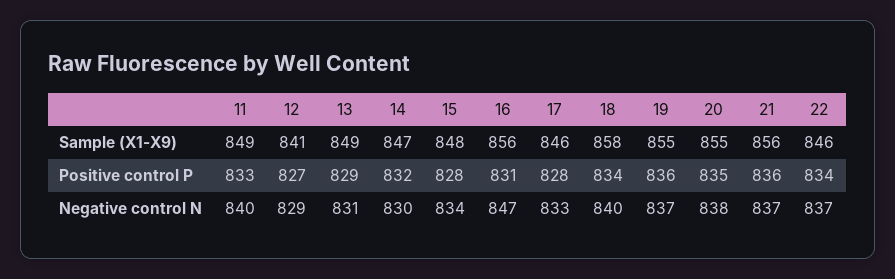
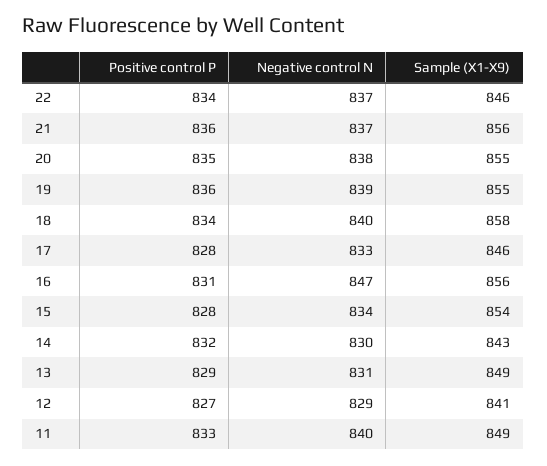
  {
    "11": {
      "Sample (X1-X9)": 849,
      "Positive control P": 833,
      "Negative control N": 840
    },
    "12": {
      "Sample (X1-X9)": 841,
      "Positive control P": 827,
      "Negative control N": 829
    },
    "13": {
      "Sample (X1-X9)": 849,
      "Positive control P": 829,
      "Negative control N": 831
    },
    "14": {
-     "Sample (X1-X9)": 847,
+     "Sample (X1-X9)": 843,
      "Positive control P": 832,
      "Negative control N": 830
    },
    "15": {
-     "Sample (X1-X9)": 848,
+     "Sample (X1-X9)": 854,
      "Positive control P": 828,
      "Negative control N": 834
    },
    "16": {
      "Sample (X1-X9)": 856,
      "Positive control P": 831,
      "Negative control N": 847
    },
    "17": {
      "Sample (X1-X9)": 846,
      "Positive control P": 828,
      "Negative control N": 833
    },
    "18": {
      "Sample (X1-X9)": 858,
      "Positive control P": 834,
      "Negative control N": 840
    },
    "19": {
      "Sample (X1-X9)": 855,
      "Positive control P": 836,
-     "Negative control N": 837
+     "Negative control N": 839
    },
    "20": {
      "Sample (X1-X9)": 855,
      "Positive control P": 835,
      "Negative control N": 838
    },
    "21": {
      "Sample (X1-X9)": 856,
      "Positive control P": 836,
      "Negative control N": 837
    },
    "22": {
      "Sample (X1-X9)": 846,
      "Positive control P": 834,
      "Negative control N": 837
    }
  }

